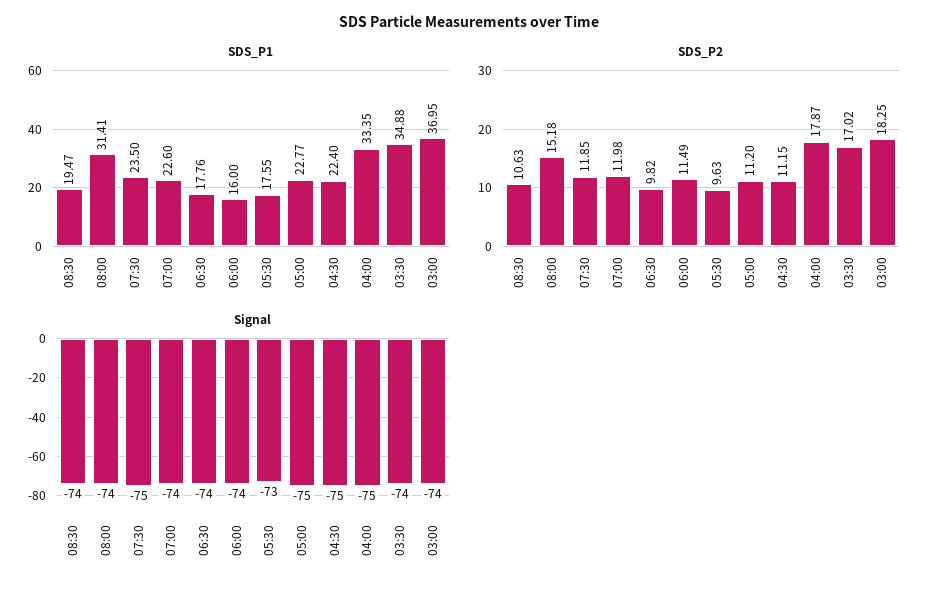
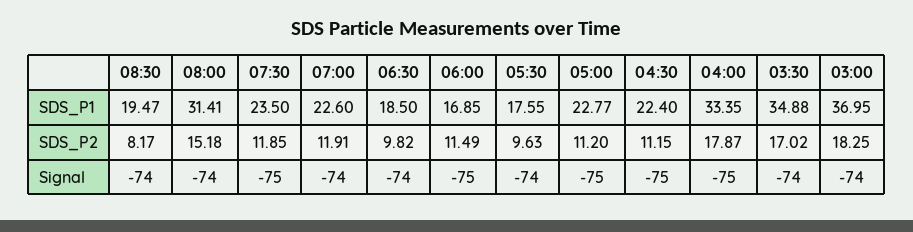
  {
    "SDS_P1": {
      "08:30": 19.47,
      "08:00": 31.41,
      "07:30": 23.5,
      "07:00": 22.6,
-     "06:30": 17.76,
+     "06:30": 18.5,
-     "06:00": 16,
+     "06:00": 16.85,
      "05:30": 17.55,
      "05:00": 22.77,
      "04:30": 22.4,
      "04:00": 33.35,
      "03:30": 34.88,
      "03:00": 36.95
    },
    "SDS_P2": {
-     "08:30": 10.63,
+     "08:30": 8.17,
      "08:00": 15.18,
      "07:30": 11.85,
-     "07:00": 11.98,
+     "07:00": 11.91,
      "06:30": 9.82,
      "06:00": 11.49,
      "05:30": 9.63,
      "05:00": 11.2,
      "04:30": 11.15,
      "04:00": 17.87,
      "03:30": 17.02,
      "03:00": 18.25
    },
    "Signal": {
      "08:30": -74,
      "08:00": -74,
      "07:30": -75,
      "07:00": -74,
      "06:30": -74,
-     "06:00": -74,
+     "06:00": -75,
-     "05:30": -73,
+     "05:30": -74,
      "05:00": -75,
      "04:30": -75,
      "04:00": -75,
      "03:30": -74,
      "03:00": -74
    }
  }

